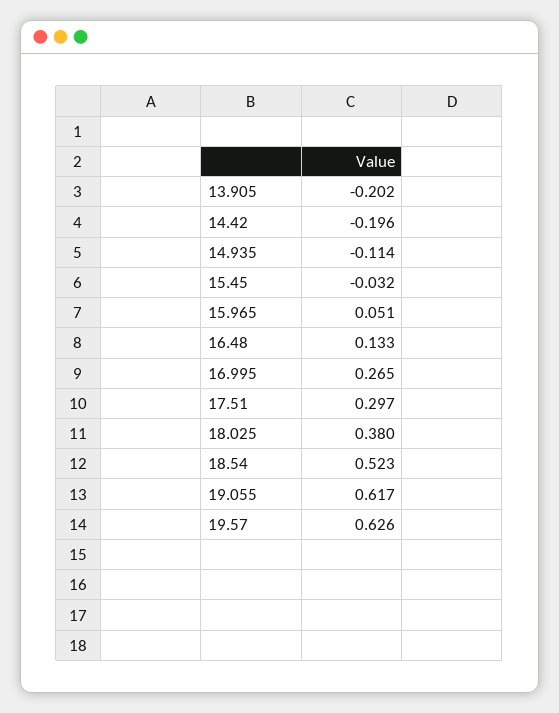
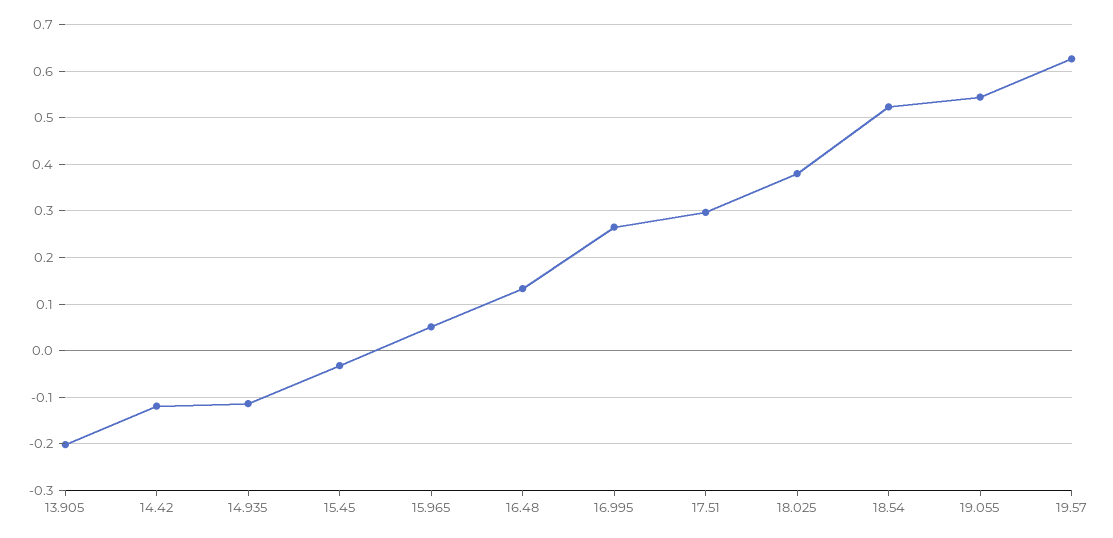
  {
    "13.905": -0.202,
-   "14.42": -0.196,
+   "14.42": -0.12,
    "14.935": -0.114,
    "15.45": -0.032,
    "15.965": 0.051,
    "16.48": 0.133,
    "16.995": 0.265,
    "17.51": 0.297,
    "18.025": 0.38,
    "18.54": 0.523,
-   "19.055": 0.617,
+   "19.055": 0.54,
    "19.57": 0.626
  }

